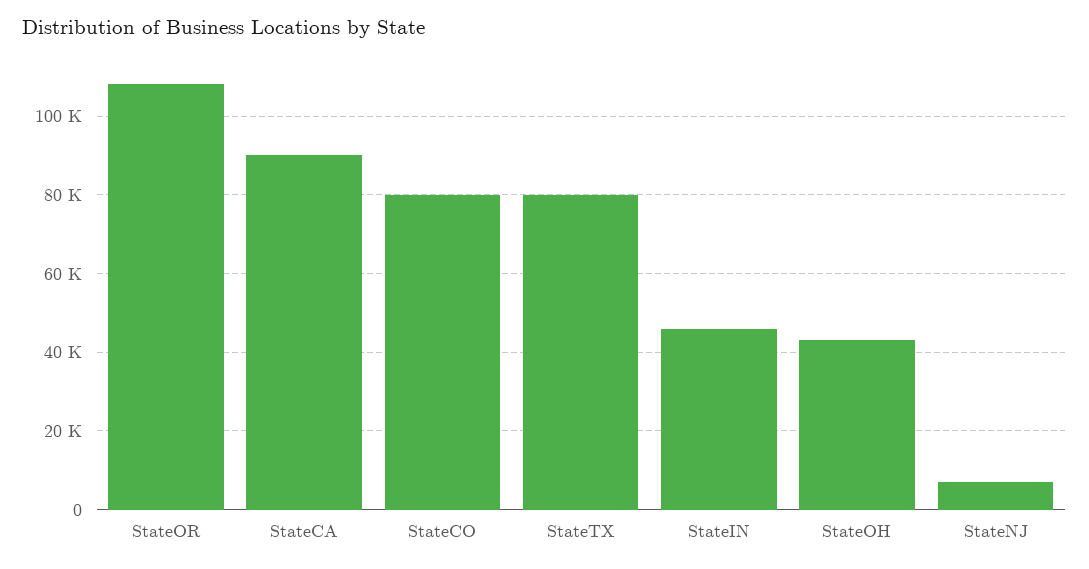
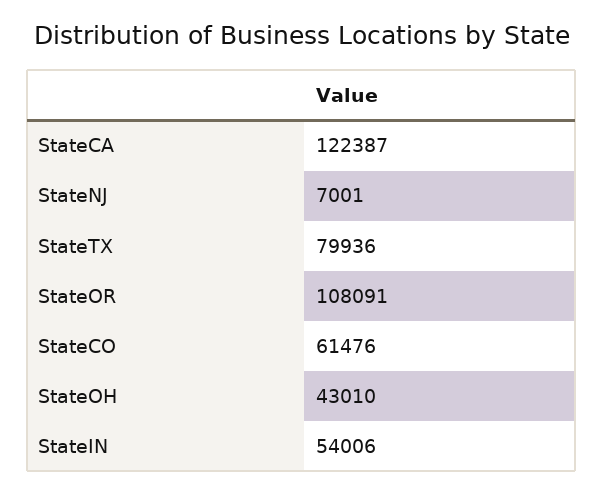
  {
    "StateOR": 108091,
-   "StateCA": 90000,
+   "StateCA": 122387,
-   "StateCO": 80000,
+   "StateCO": 61476,
    "StateTX": 79936,
-   "StateIN": 46000,
+   "StateIN": 54006,
    "StateOH": 43010,
    "StateNJ": 7001
  }

